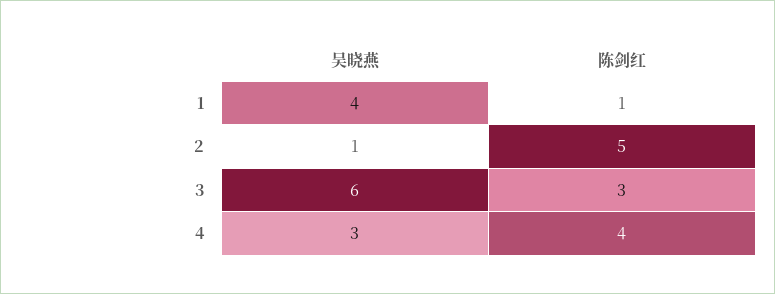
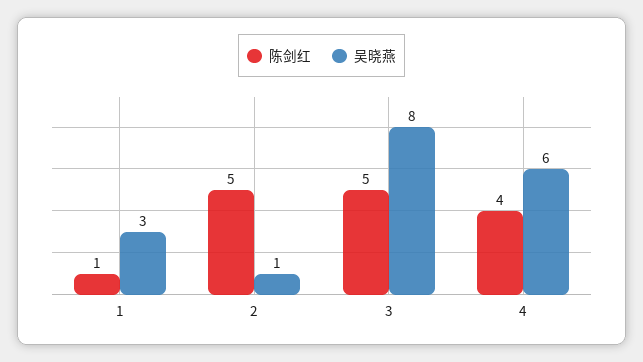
  {
    "吴晓燕": {
-     "1": 4,
+     "1": 3,
      "2": 1,
-     "3": 6,
+     "3": 8,
-     "4": 3
+     "4": 6
    },
    "陈剑红": {
      "1": 1,
      "2": 5,
-     "3": 3,
+     "3": 5,
      "4": 4
    }
  }

